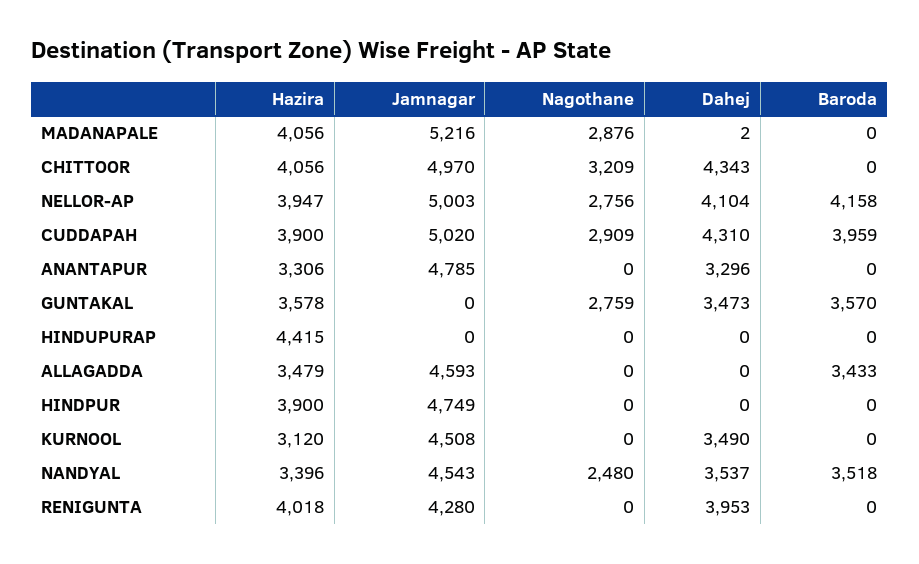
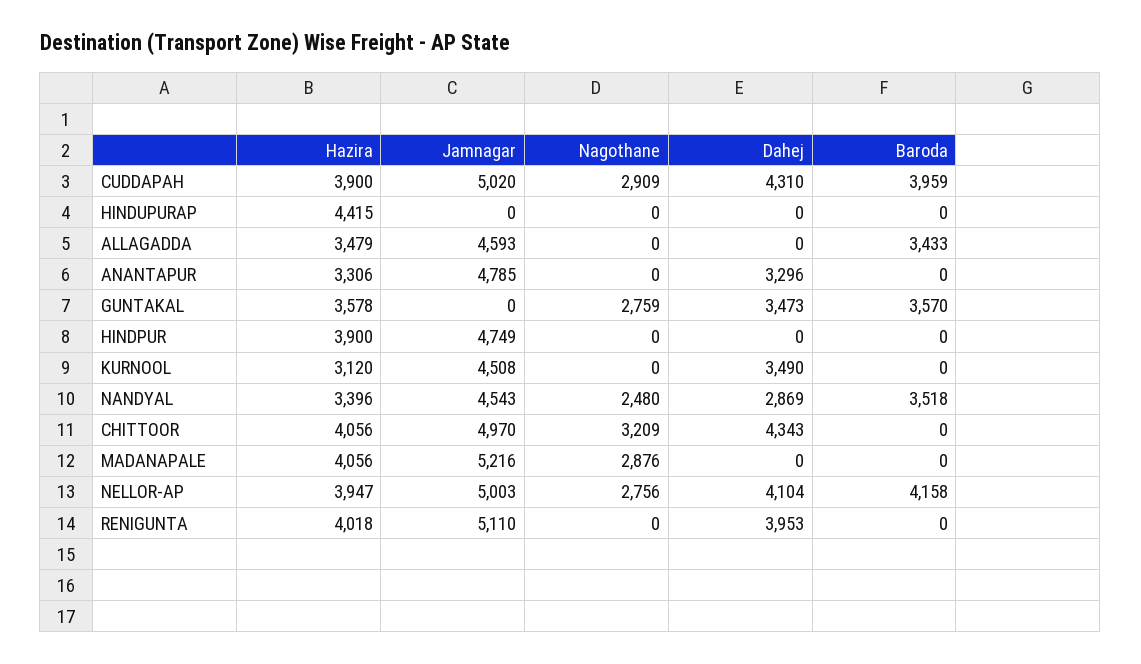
  {
    "Hazira": {
      "MADANAPALE": 4056,
      "CHITTOOR": 4056,
      "NELLOR-AP": 3947,
      "CUDDAPAH": 3900,
      "ANANTAPUR": 3306,
      "GUNTAKAL": 3578,
      "HINDUPURAP": 4415,
      "ALLAGADDA": 3479,
      "HINDPUR": 3900,
      "KURNOOL": 3120,
      "NANDYAL": 3396,
      "RENIGUNTA": 4018
    },
    "Jamnagar": {
      "MADANAPALE": 5216,
      "CHITTOOR": 4970,
      "NELLOR-AP": 5003,
      "CUDDAPAH": 5020,
      "ANANTAPUR": 4785,
      "GUNTAKAL": 0,
      "HINDUPURAP": 0,
      "ALLAGADDA": 4593,
      "HINDPUR": 4749,
      "KURNOOL": 4508,
      "NANDYAL": 4543,
-     "RENIGUNTA": 4280
+     "RENIGUNTA": 5110
    },
    "Nagothane": {
      "MADANAPALE": 2876,
      "CHITTOOR": 3209,
      "NELLOR-AP": 2756,
      "CUDDAPAH": 2909,
      "ANANTAPUR": 0,
      "GUNTAKAL": 2759,
      "HINDUPURAP": 0,
      "ALLAGADDA": 0,
      "HINDPUR": 0,
      "KURNOOL": 0,
      "NANDYAL": 2480,
      "RENIGUNTA": 0
    },
    "Dahej": {
-     "MADANAPALE": 2,
+     "MADANAPALE": 0,
      "CHITTOOR": 4343,
      "NELLOR-AP": 4104,
      "CUDDAPAH": 4310,
      "ANANTAPUR": 3296,
      "GUNTAKAL": 3473,
      "HINDUPURAP": 0,
      "ALLAGADDA": 0,
      "HINDPUR": 0,
      "KURNOOL": 3490,
-     "NANDYAL": 3537,
+     "NANDYAL": 2869,
      "RENIGUNTA": 3953
    },
    "Baroda": {
      "MADANAPALE": 0,
      "CHITTOOR": 0,
      "NELLOR-AP": 4158,
      "CUDDAPAH": 3959,
      "ANANTAPUR": 0,
      "GUNTAKAL": 3570,
      "HINDUPURAP": 0,
      "ALLAGADDA": 3433,
      "HINDPUR": 0,
      "KURNOOL": 0,
      "NANDYAL": 3518,
      "RENIGUNTA": 0
    }
  }

